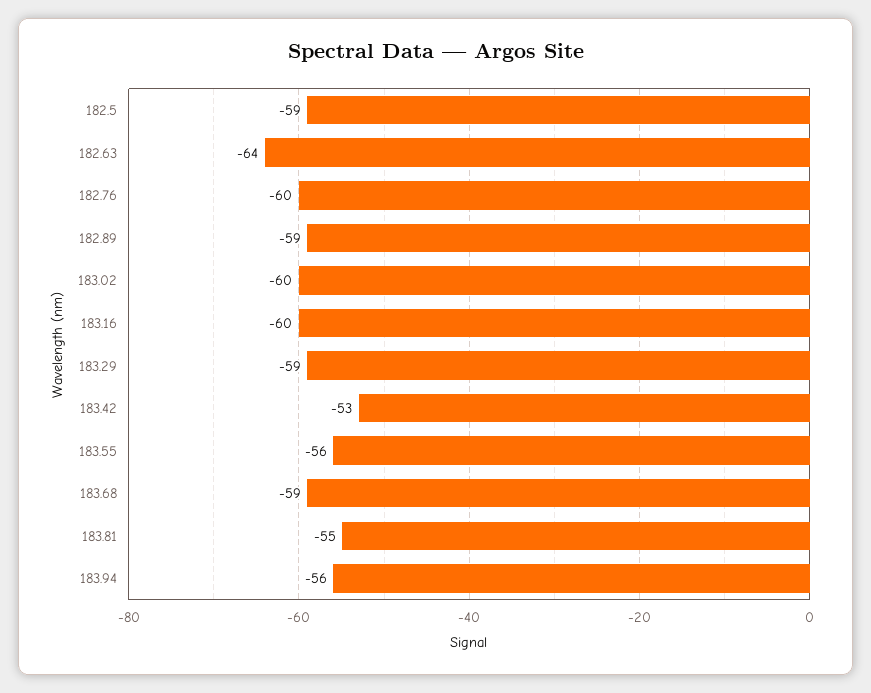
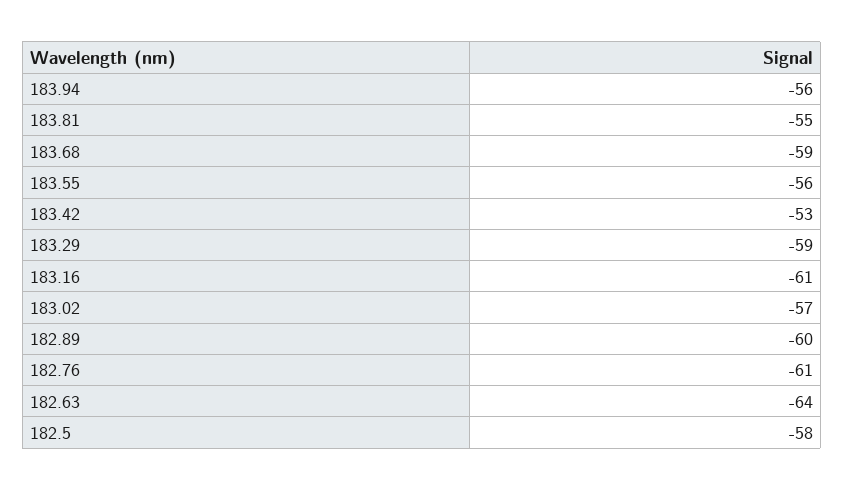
  {
-   "182.5": -59,
+   "182.5": -58,
    "182.63": -64,
-   "182.76": -60,
+   "182.76": -61,
-   "182.89": -59,
+   "182.89": -60,
-   "183.02": -60,
+   "183.02": -57,
-   "183.16": -60,
+   "183.16": -61,
    "183.29": -59,
    "183.42": -53,
    "183.55": -56,
    "183.68": -59,
    "183.81": -55,
    "183.94": -56
  }

